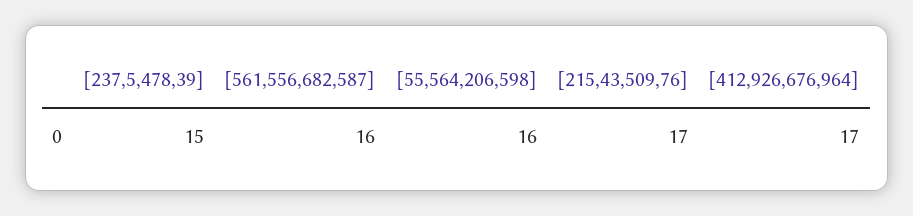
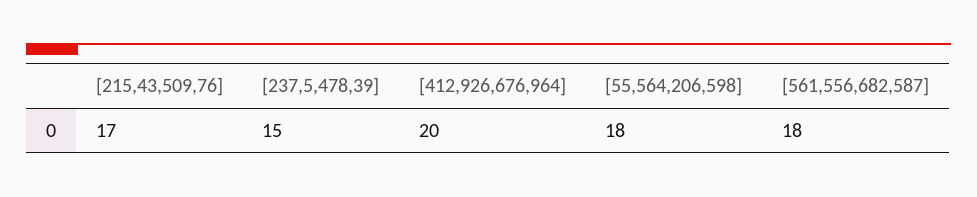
  {
    "[237,5,478,39]": 15,
-   "[561,556,682,587]": 16,
+   "[561,556,682,587]": 18,
-   "[55,564,206,598]": 16,
+   "[55,564,206,598]": 18,
    "[215,43,509,76]": 17,
-   "[412,926,676,964]": 17
+   "[412,926,676,964]": 20
  }

